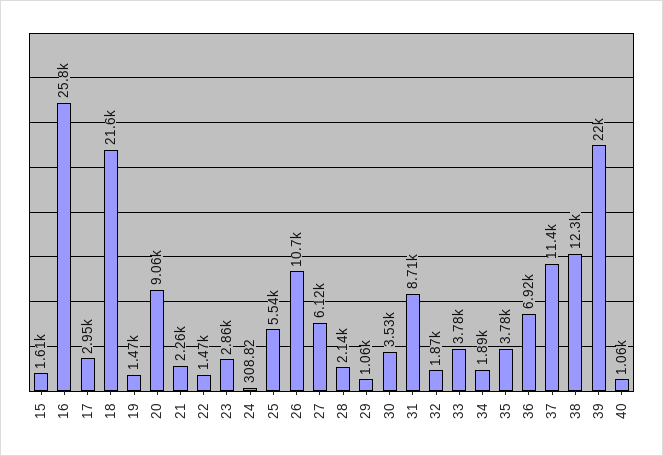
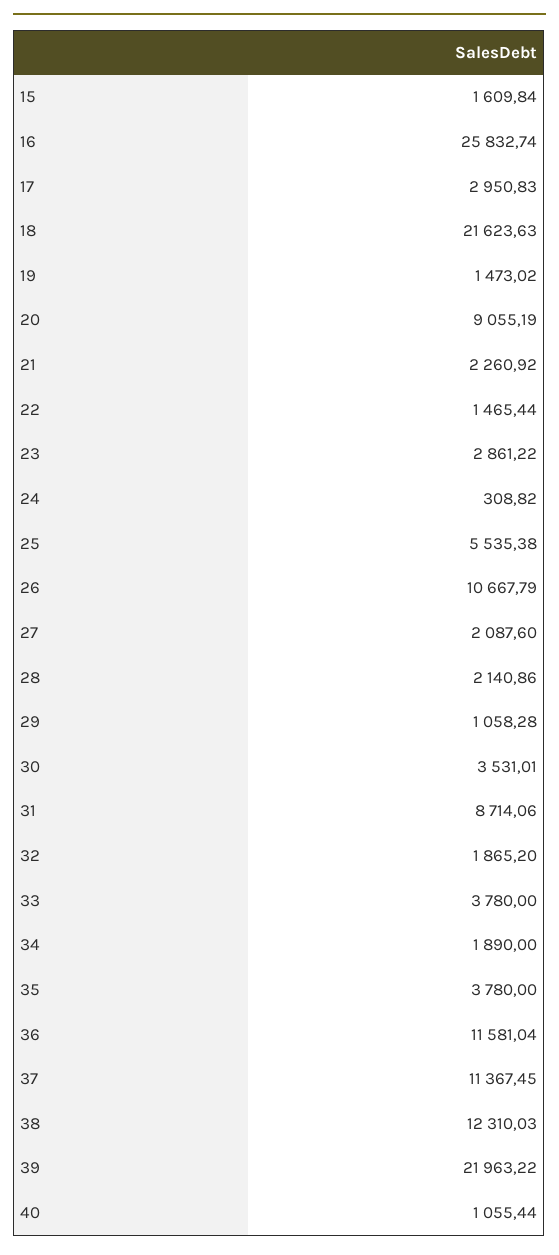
  {
    "15": 1609.84,
    "16": 25832.74,
    "17": 2950.83,
    "18": 21623.63,
    "19": 1473.02,
    "20": 9055.19,
    "21": 2260.92,
    "22": 1465.44,
    "23": 2861.22,
    "24": 308.82,
    "25": 5535.38,
    "26": 10667.79,
-   "27": 6120,
+   "27": 2087.6,
    "28": 2140.86,
    "29": 1058.28,
    "30": 3531.01,
    "31": 8714.06,
    "32": 1865.2,
    "33": 3780,
    "34": 1890,
    "35": 3780,
-   "36": 6920,
+   "36": 11581.04,
    "37": 11367.45,
    "38": 12310.03,
    "39": 21963.22,
    "40": 1055.44
  }

